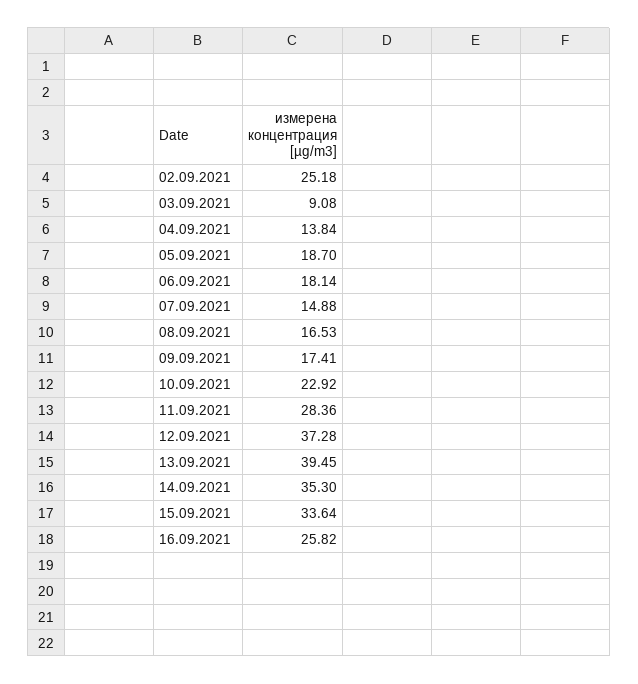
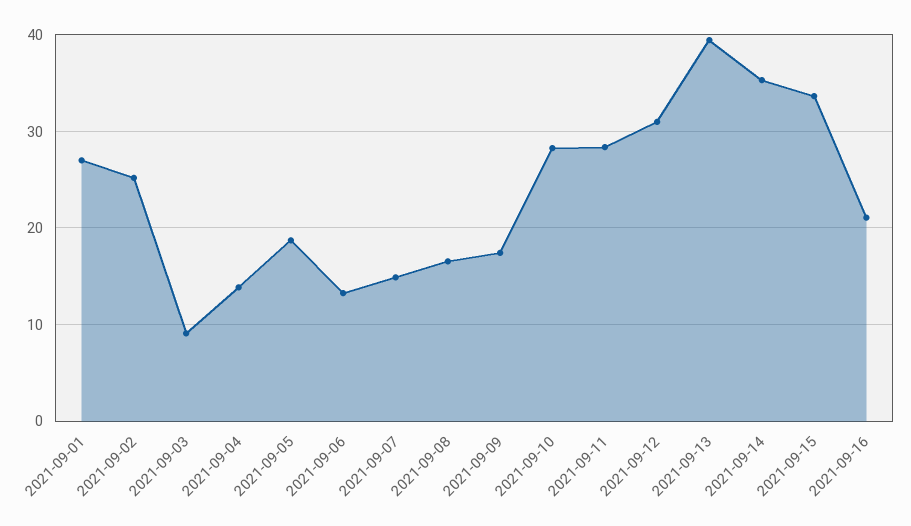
  {
    "02.09.2021": 25.18,
    "03.09.2021": 9.08,
    "04.09.2021": 13.84,
    "05.09.2021": 18.7,
-   "06.09.2021": 18.14,
+   "06.09.2021": 13,
    "07.09.2021": 14.88,
    "08.09.2021": 16.53,
    "09.09.2021": 17.41,
-   "10.09.2021": 22.92,
+   "10.09.2021": 28,
    "11.09.2021": 28.36,
-   "12.09.2021": 37.28,
+   "12.09.2021": 31,
    "13.09.2021": 39.45,
    "14.09.2021": 35.3,
    "15.09.2021": 33.64,
-   "16.09.2021": 25.82
+   "16.09.2021": 21,
+   "2021-09-01": 27
  }

